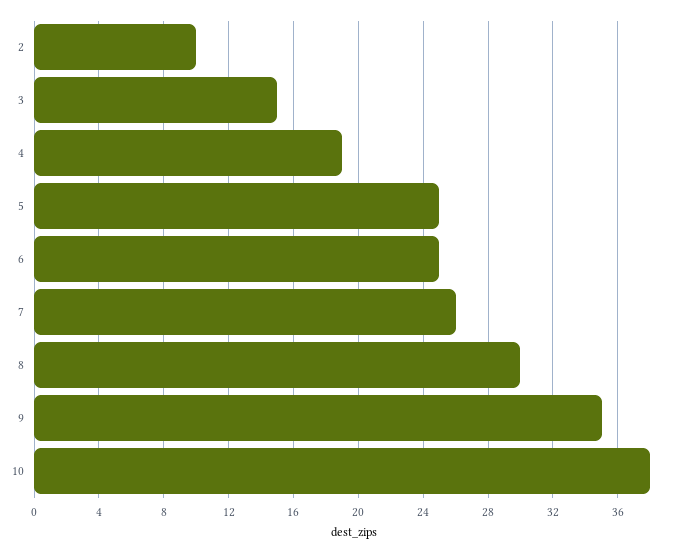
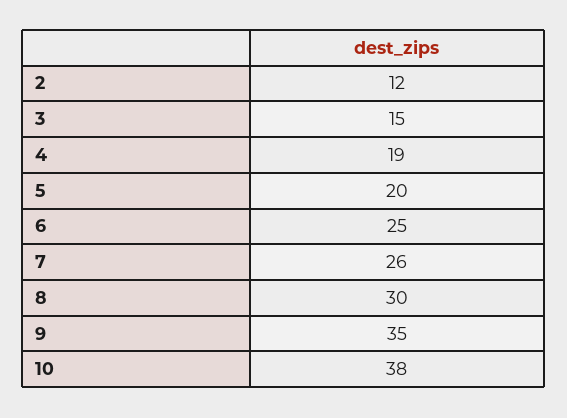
  {
-   "2": 10,
+   "2": 12,
    "3": 15,
    "4": 19,
-   "5": 25,
+   "5": 20,
    "6": 25,
    "7": 26,
    "8": 30,
    "9": 35,
    "10": 38
  }

